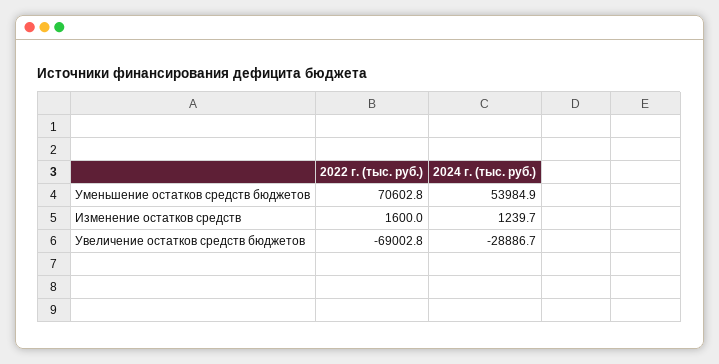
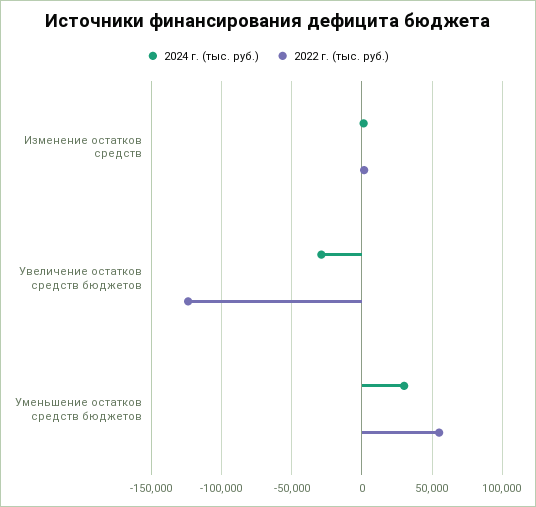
  {
    "2022 г. (тыс. руб.)": {
-     "Уменьшение остатков средств бюджетов": 70602.8,
+     "Уменьшение остатков средств бюджетов": 55000,
      "Изменение остатков средств": 1600,
-     "Увеличение остатков средств бюджетов": -69002.8
+     "Увеличение остатков средств бюджетов": -125000
    },
    "2024 г. (тыс. руб.)": {
-     "Уменьшение остатков средств бюджетов": 53984.9,
+     "Уменьшение остатков средств бюджетов": 30000,
      "Изменение остатков средств": 1239.7,
      "Увеличение остатков средств бюджетов": -28886.7
    }
  }

